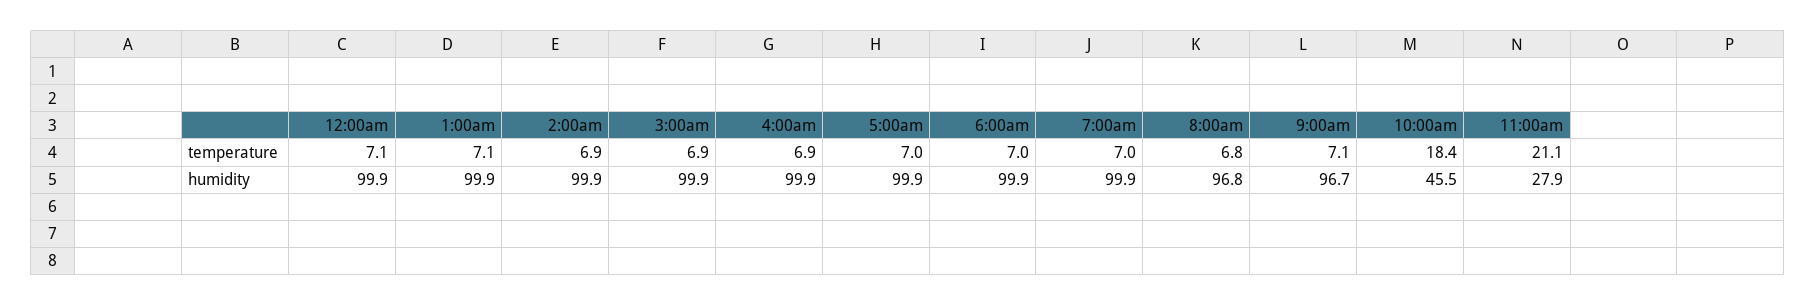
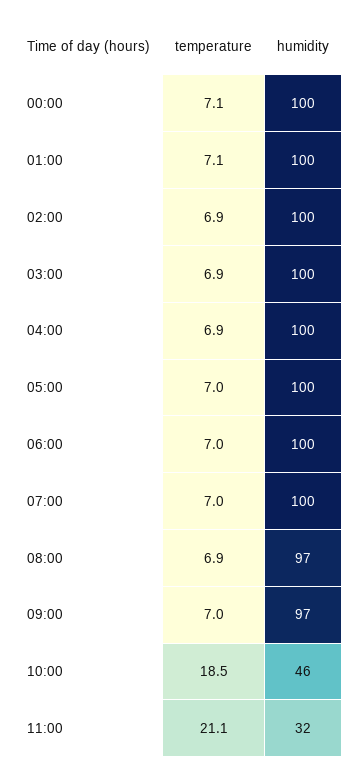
  {
    "12:00am": {
      "temperature": 7.1,
      "humidity": 99.9
    },
    "1:00am": {
      "temperature": 7.1,
      "humidity": 99.9
    },
    "2:00am": {
      "temperature": 6.9,
      "humidity": 99.9
    },
    "3:00am": {
      "temperature": 6.9,
      "humidity": 99.9
    },
    "4:00am": {
      "temperature": 6.9,
      "humidity": 99.9
    },
    "5:00am": {
      "temperature": 7,
      "humidity": 99.9
    },
    "6:00am": {
      "temperature": 7,
      "humidity": 99.9
    },
    "7:00am": {
      "temperature": 7,
      "humidity": 99.9
    },
    "8:00am": {
-     "temperature": 6.8,
+     "temperature": 6.9,
      "humidity": 96.8
    },
    "9:00am": {
-     "temperature": 7.1,
+     "temperature": 7,
      "humidity": 96.7
    },
    "10:00am": {
-     "temperature": 18.4,
+     "temperature": 18.5,
      "humidity": 45.5
    },
    "11:00am": {
      "temperature": 21.1,
-     "humidity": 27.9
+     "humidity": 32
    }
  }

